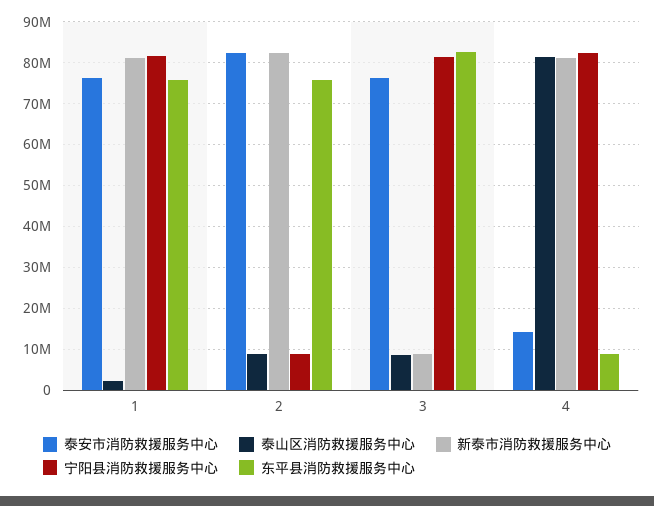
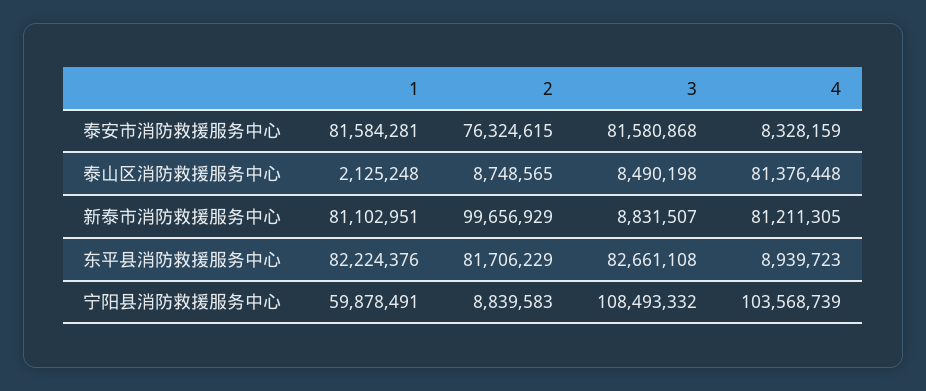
  {
    "泰安市消防救援服务中心": {
-     "1": 76000000,
+     "1": 81584281,
-     "2": 82000000,
+     "2": 76324615,
-     "3": 76000000,
+     "3": 81580868,
-     "4": 14000000
+     "4": 8328159
    },
    "泰山区消防救援服务中心": {
      "1": 2125248,
      "2": 8748565,
      "3": 8490198,
      "4": 81376448
    },
    "新泰市消防救援服务中心": {
      "1": 81102951,
-     "2": 82000000,
+     "2": 99656929,
      "3": 8831507,
      "4": 81211305
    },
    "宁阳县消防救援服务中心": {
-     "1": 82000000,
+     "1": 59878491,
      "2": 8839583,
-     "3": 82000000,
+     "3": 108493332,
-     "4": 82000000
+     "4": 103568739
    },
    "东平县消防救援服务中心": {
-     "1": 76000000,
+     "1": 82224376,
-     "2": 76000000,
+     "2": 81706229,
      "3": 82661108,
      "4": 8939723
    }
  }

